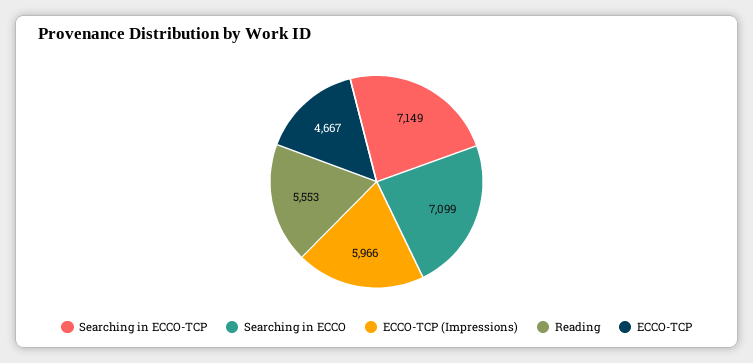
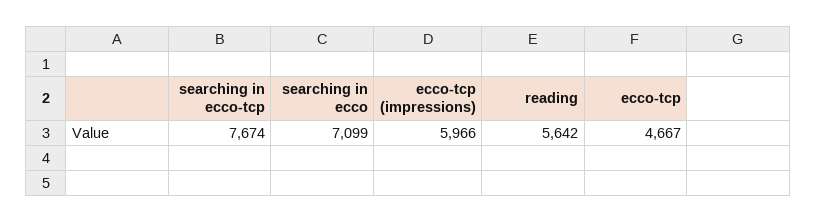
  {
-   "Searching in ECCO-TCP": 7149,
+   "Searching in ECCO-TCP": 7674,
    "Searching in ECCO": 7099,
    "ECCO-TCP (Impressions)": 5966,
-   "Reading": 5553,
+   "Reading": 5642,
    "ECCO-TCP": 4667
  }

